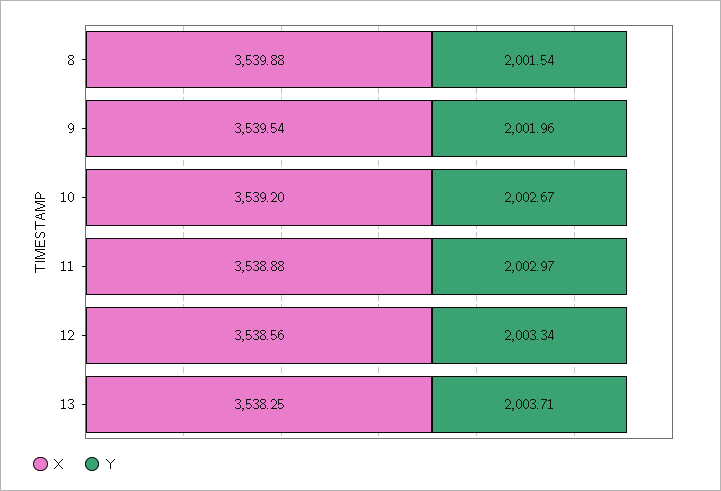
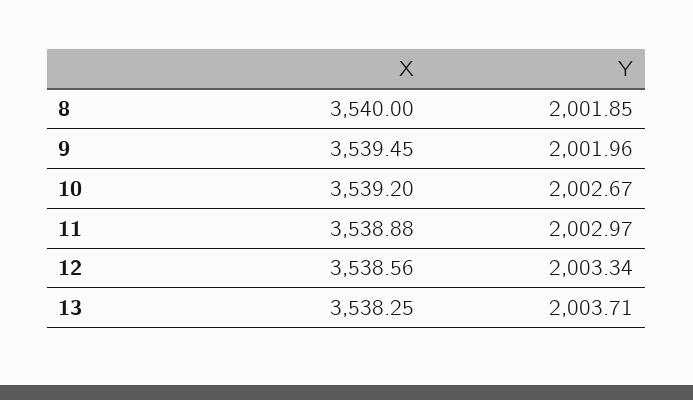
  {
    "X": {
-     "8": 3539.88,
+     "8": 3540,
-     "9": 3539.54,
+     "9": 3539.45,
      "10": 3539.2,
      "11": 3538.88,
      "12": 3538.56,
      "13": 3538.25
    },
    "Y": {
-     "8": 2001.54,
+     "8": 2001.85,
      "9": 2001.96,
      "10": 2002.67,
      "11": 2002.97,
      "12": 2003.34,
      "13": 2003.71
    }
  }

